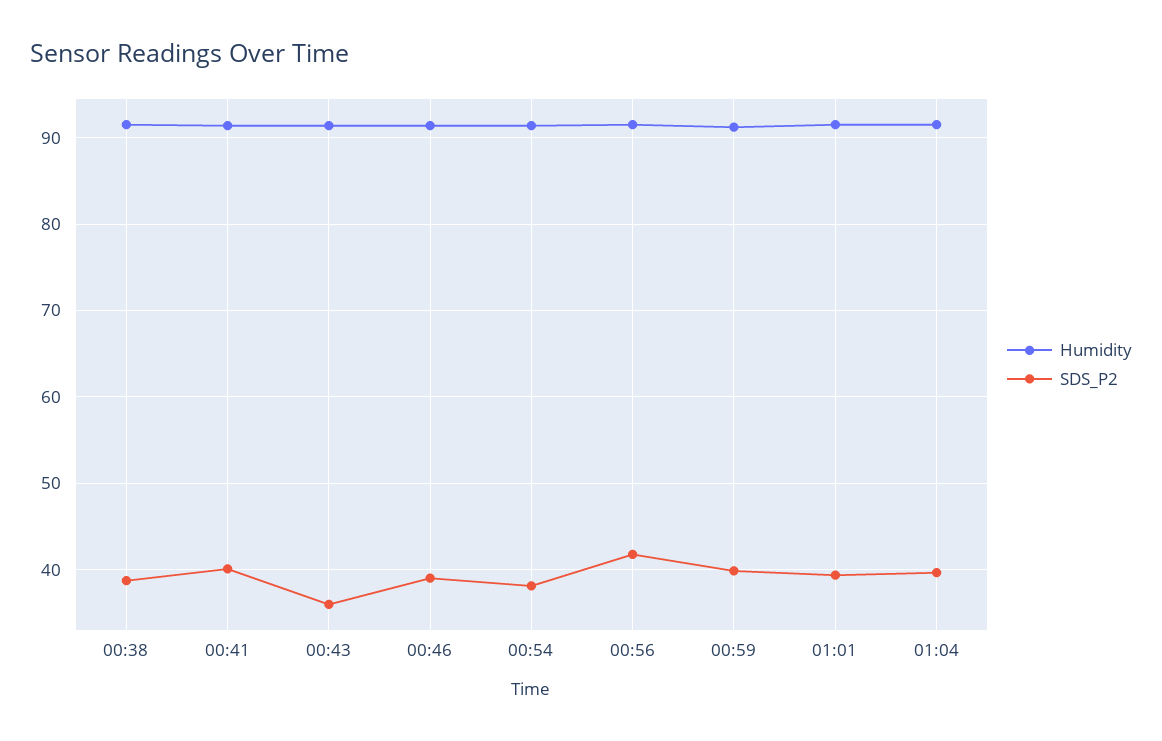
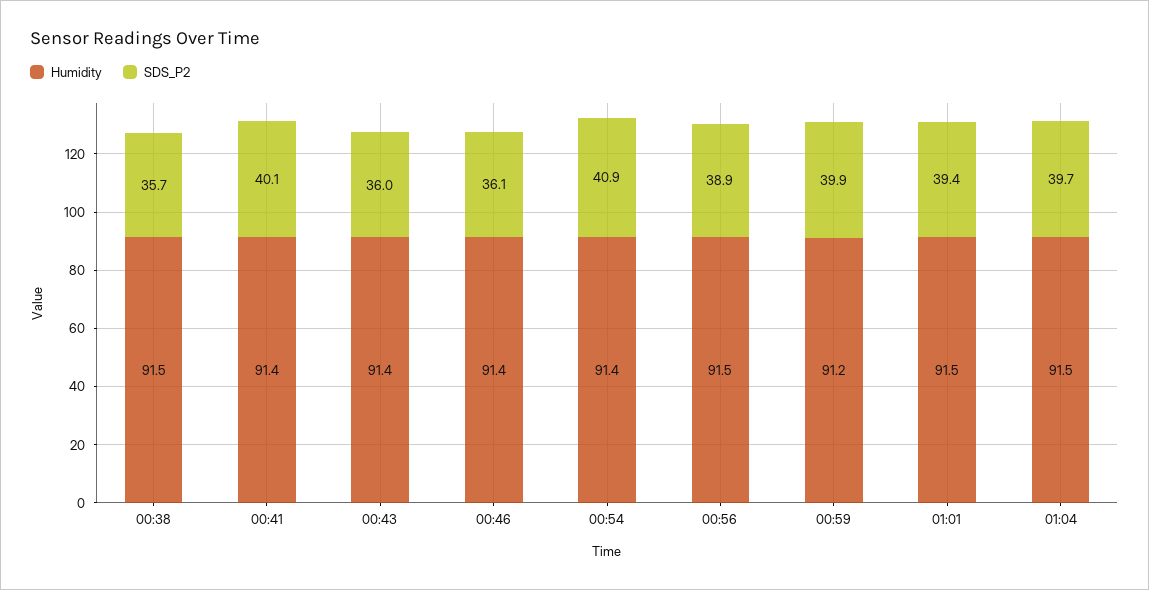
  {
    "Humidity": {
      "00:38": 91.5,
      "00:41": 91.4,
      "00:43": 91.4,
      "00:46": 91.4,
      "00:54": 91.4,
      "00:56": 91.5,
      "00:59": 91.2,
      "01:01": 91.5,
      "01:04": 91.5
    },
    "SDS_P2": {
-     "00:38": 39,
+     "00:38": 35.7,
      "00:41": 40.1,
      "00:43": 36,
-     "00:46": 39,
+     "00:46": 36.1,
-     "00:54": 38,
+     "00:54": 40.9,
-     "00:56": 42,
+     "00:56": 38.9,
      "00:59": 39.9,
      "01:01": 39.4,
      "01:04": 39.7
    }
  }

